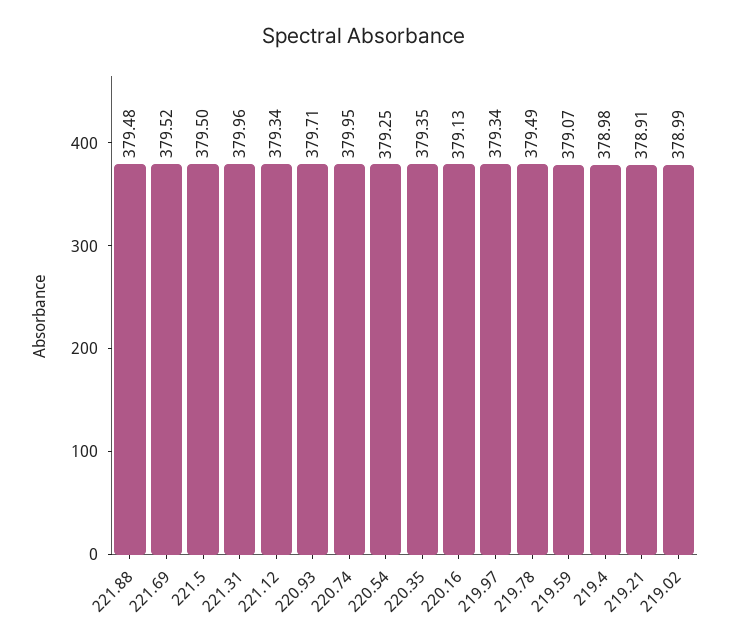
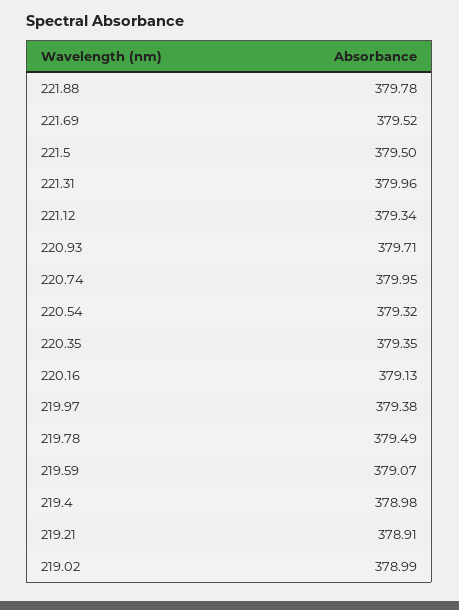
  {
-   "221.88": 379.48,
+   "221.88": 379.78,
    "221.69": 379.52,
    "221.5": 379.5,
    "221.31": 379.96,
    "221.12": 379.34,
    "220.93": 379.71,
    "220.74": 379.95,
-   "220.54": 379.25,
+   "220.54": 379.32,
    "220.35": 379.35,
    "220.16": 379.13,
-   "219.97": 379.34,
+   "219.97": 379.38,
    "219.78": 379.49,
    "219.59": 379.07,
    "219.4": 378.98,
    "219.21": 378.91,
    "219.02": 378.99
  }

